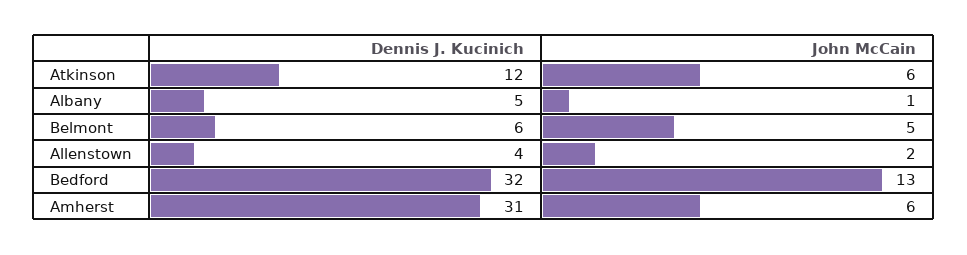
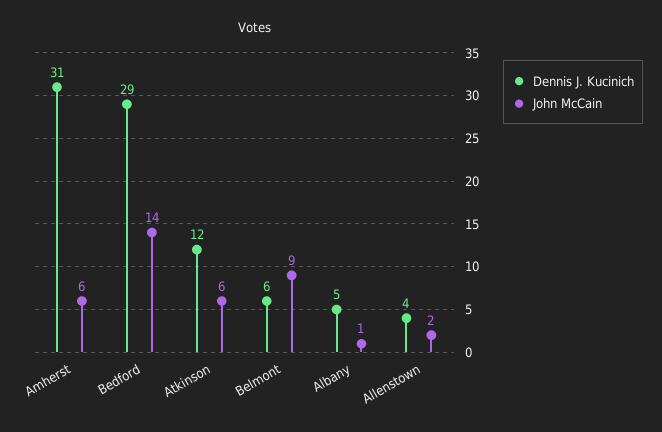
  {
    "Dennis J. Kucinich": {
      "Atkinson": 12,
      "Albany": 5,
      "Belmont": 6,
      "Allenstown": 4,
-     "Bedford": 32,
+     "Bedford": 29,
      "Amherst": 31
    },
    "John McCain": {
      "Atkinson": 6,
      "Albany": 1,
-     "Belmont": 5,
+     "Belmont": 9,
      "Allenstown": 2,
-     "Bedford": 13,
+     "Bedford": 14,
      "Amherst": 6
    }
  }

